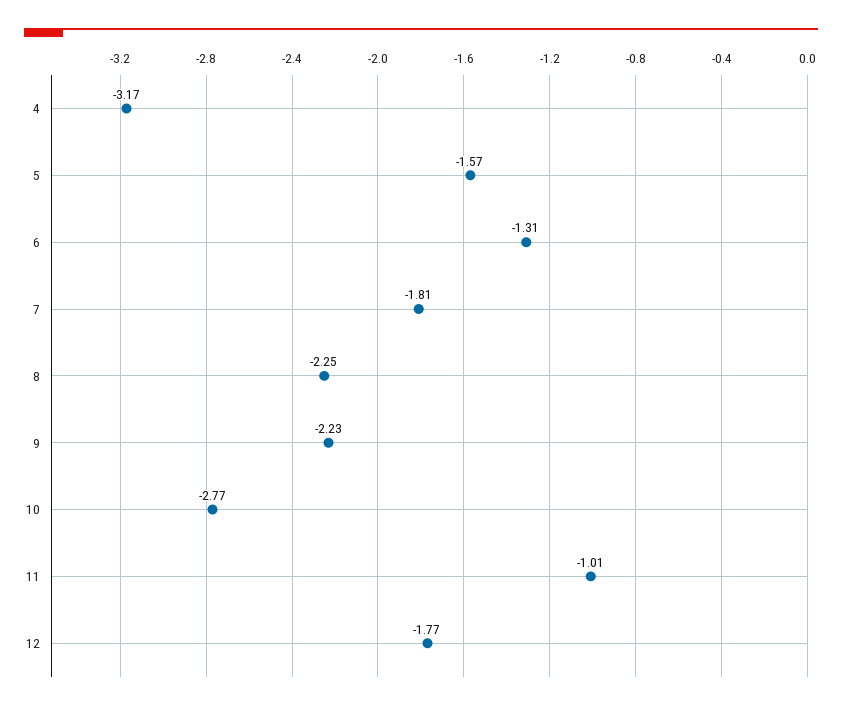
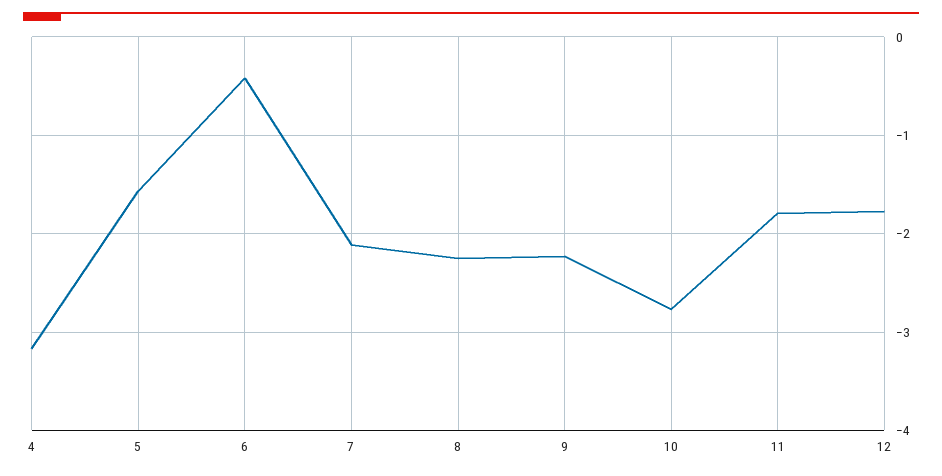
  {
    "4": -3.17,
    "5": -1.57,
-   "6": -1.31,
+   "6": -0.4,
-   "7": -1.81,
+   "7": -2.1,
    "8": -2.25,
    "9": -2.23,
    "10": -2.77,
-   "11": -1.01,
+   "11": -1.8,
    "12": -1.77
  }

